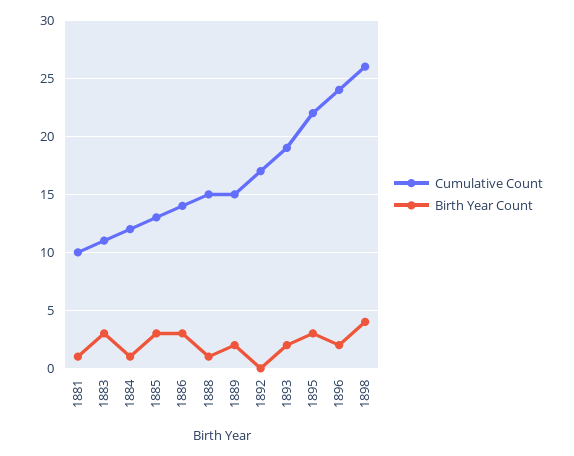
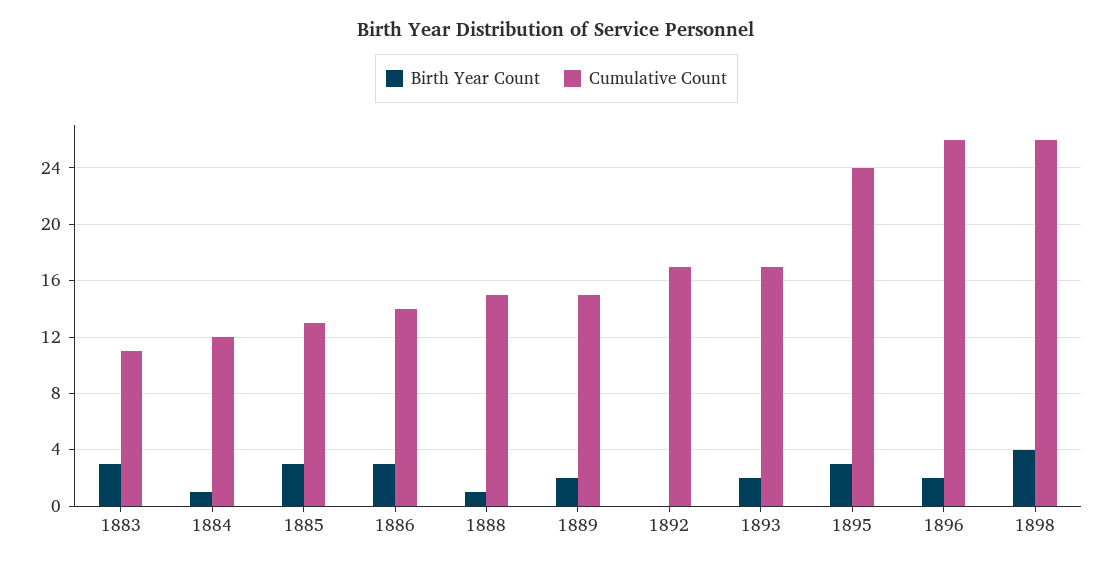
  {
    "Cumulative Count": {
-     "1881": 10,
      "1883": 11,
      "1884": 12,
      "1885": 13,
      "1886": 14,
      "1888": 15,
      "1889": 15,
      "1892": 17,
-     "1893": 19,
+     "1893": 17,
-     "1895": 22,
+     "1895": 24,
-     "1896": 24,
+     "1896": 26,
      "1898": 26
    },
    "Birth Year Count": {
-     "1881": 1,
      "1883": 3,
      "1884": 1,
      "1885": 3,
      "1886": 3,
      "1888": 1,
      "1889": 2,
      "1892": 0,
      "1893": 2,
      "1895": 3,
      "1896": 2,
      "1898": 4
    }
  }

